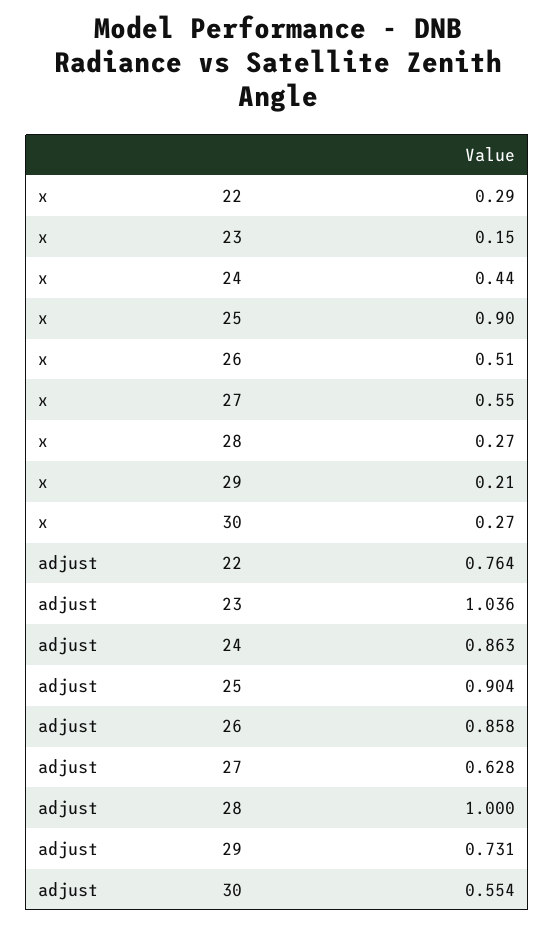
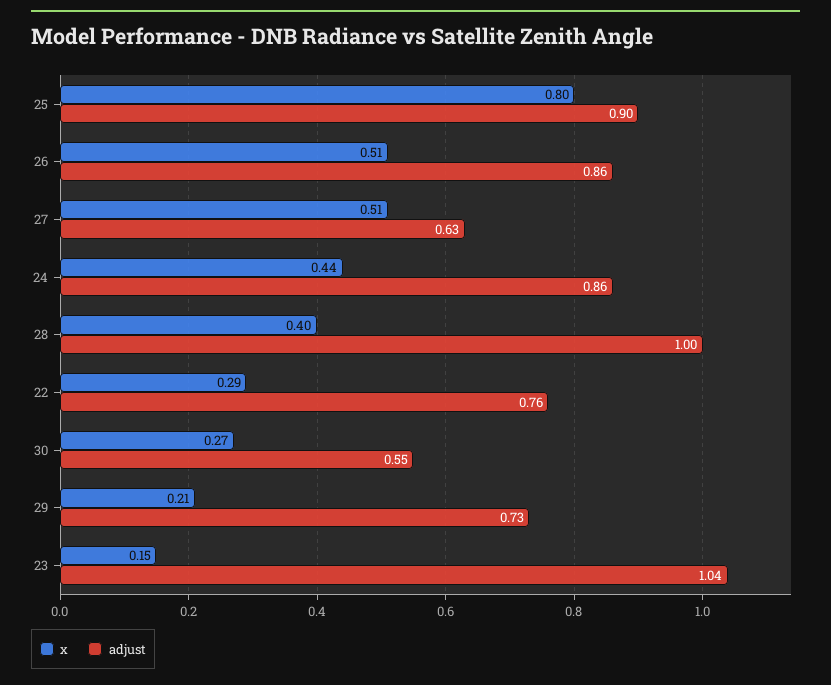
  {
    "x": {
      "22": 0.29,
      "23": 0.15,
      "24": 0.44,
-     "25": 0.9,
+     "25": 0.8,
      "26": 0.51,
-     "27": 0.55,
+     "27": 0.51,
-     "28": 0.27,
+     "28": 0.4,
      "29": 0.21,
      "30": 0.27
    },
    "adjust": {
      "22": 0.764,
      "23": 1.036,
      "24": 0.863,
      "25": 0.904,
      "26": 0.858,
      "27": 0.628,
      "28": 1,
      "29": 0.731,
      "30": 0.554
    }
  }

